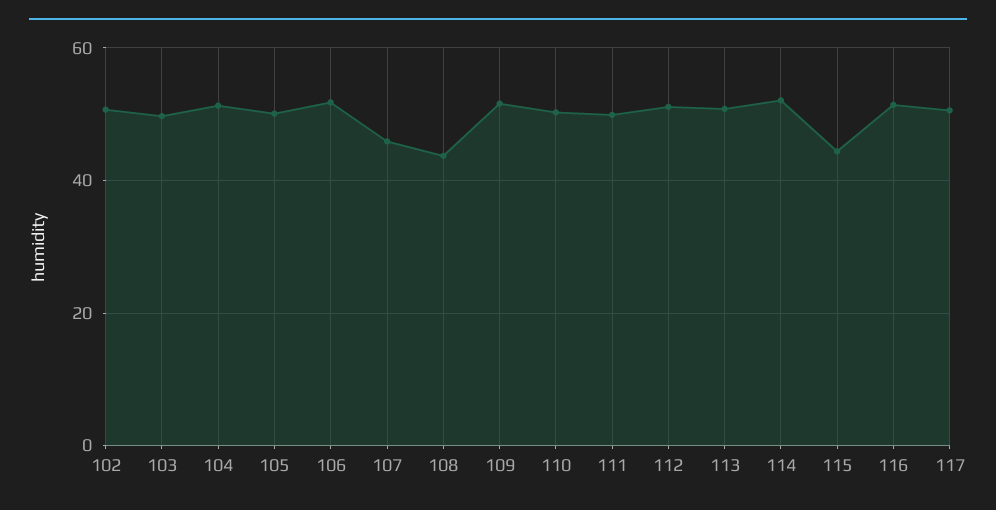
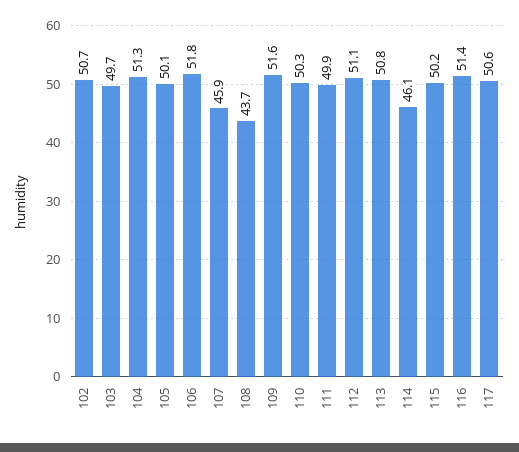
  {
    "102": 50.7,
    "103": 49.7,
    "104": 51.3,
    "105": 50.1,
    "106": 51.8,
    "107": 45.9,
    "108": 43.7,
    "109": 51.6,
    "110": 50.3,
    "111": 49.9,
    "112": 51.1,
    "113": 50.8,
-   "114": 52,
+   "114": 46.1,
-   "115": 44,
+   "115": 50.2,
    "116": 51.4,
    "117": 50.6
  }

